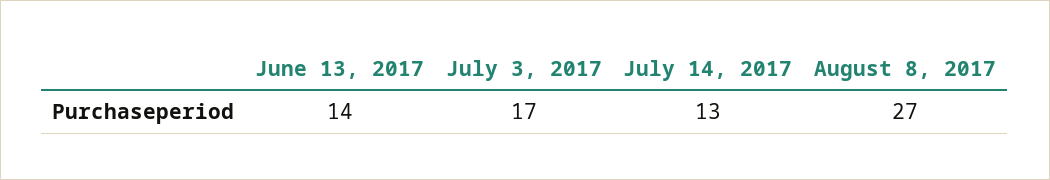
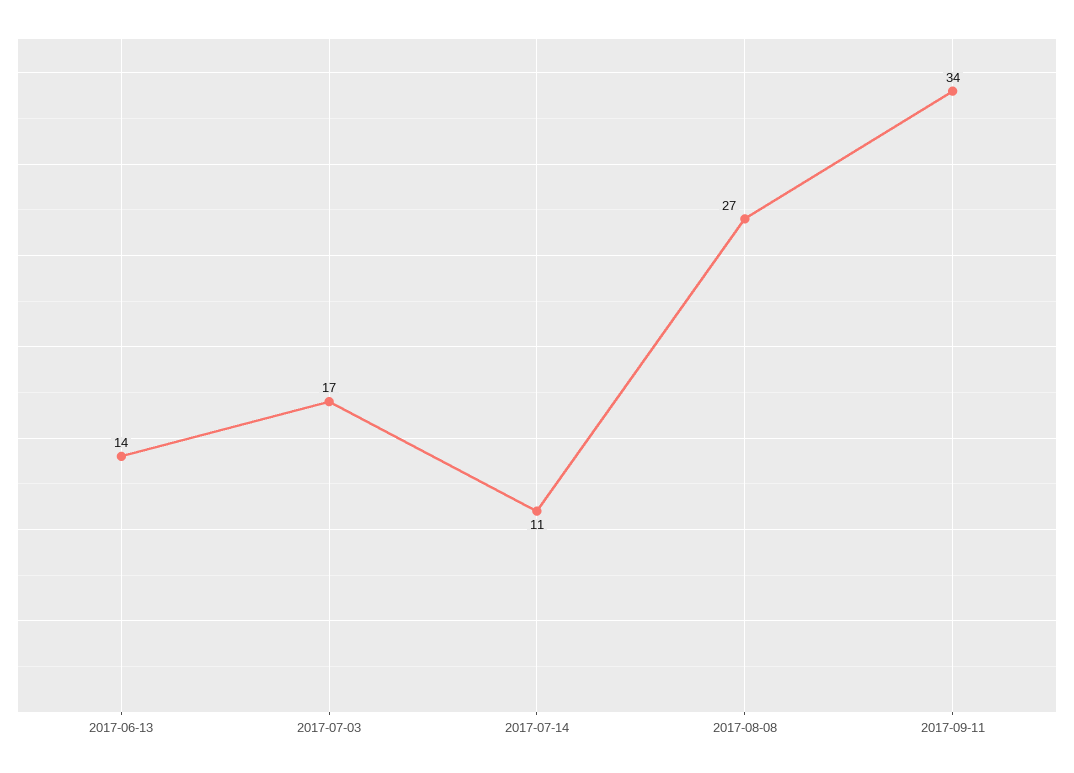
  {
    "June 13, 2017": 14,
    "July 3, 2017": 17,
-   "July 14, 2017": 13,
+   "July 14, 2017": 11,
-   "August 8, 2017": 27
+   "August 8, 2017": 27,
+   "2017-09-11": 34
  }

